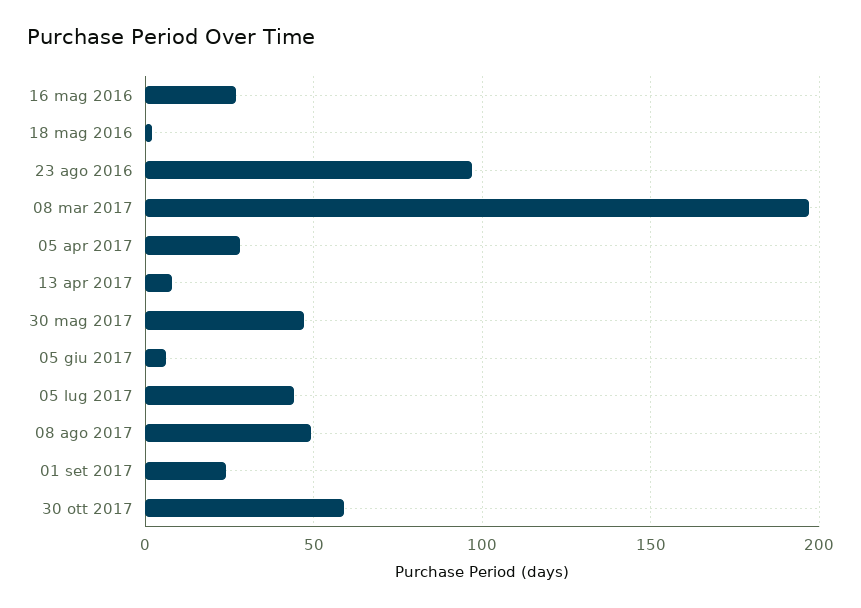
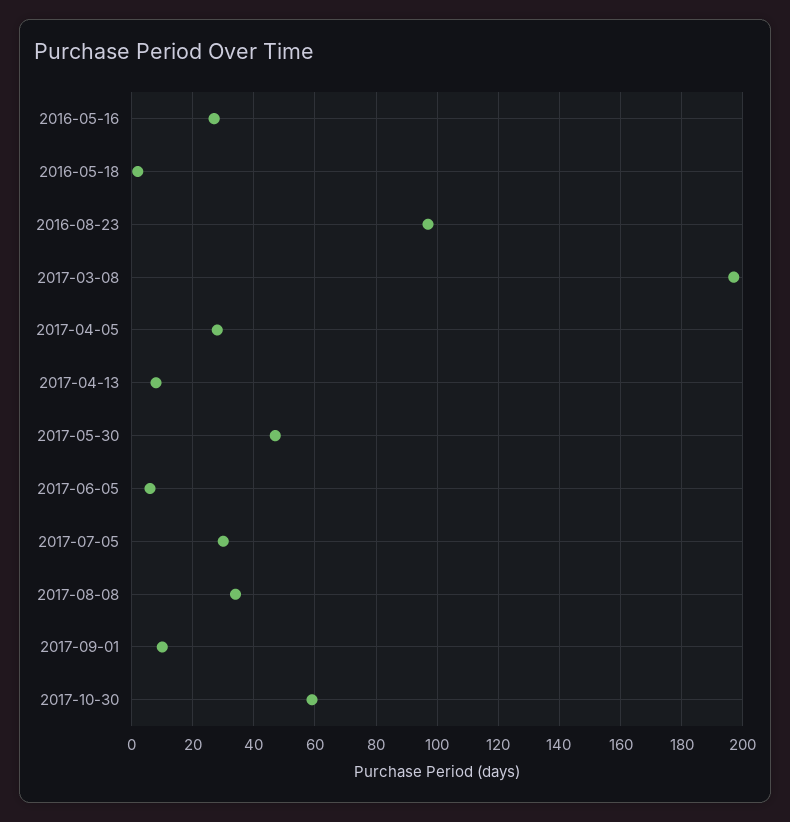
  {
    "16 mag 2016": 25,
    "18 mag 2016": 0,
    "23 ago 2016": 95,
    "08 mar 2017": 195,
    "05 apr 2017": 30,
    "13 apr 2017": 10,
    "30 mag 2017": 45,
    "05 giu 2017": 5,
-   "05 lug 2017": 45,
+   "05 lug 2017": 30,
-   "08 ago 2017": 50,
+   "08 ago 2017": 35,
-   "01 set 2017": 25,
+   "01 set 2017": 10,
    "30 ott 2017": 60
  }

